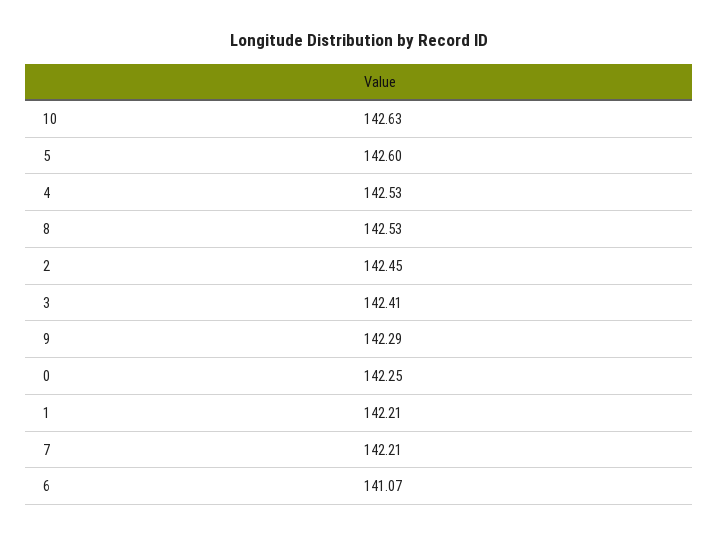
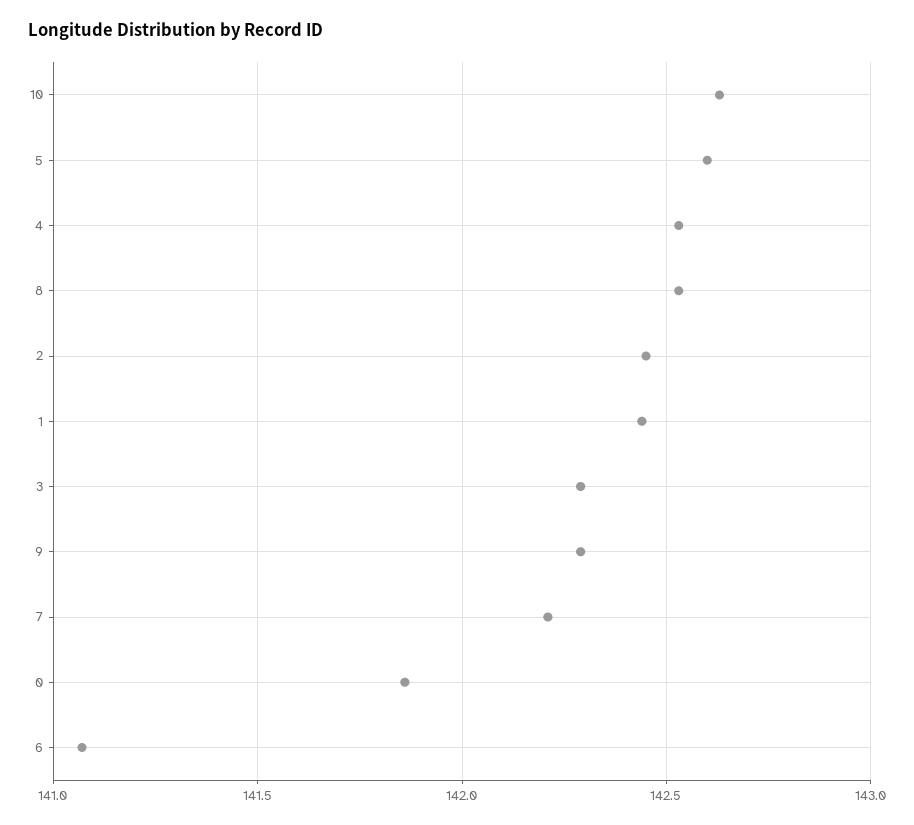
  {
    "10": 142.63,
    "5": 142.6,
    "4": 142.53,
    "8": 142.53,
    "2": 142.45,
-   "3": 142.41,
+   "3": 142.3,
    "9": 142.29,
-   "0": 142.25,
+   "0": 141.85,
-   "1": 142.21,
+   "1": 142.45,
    "7": 142.21,
    "6": 141.07
  }

